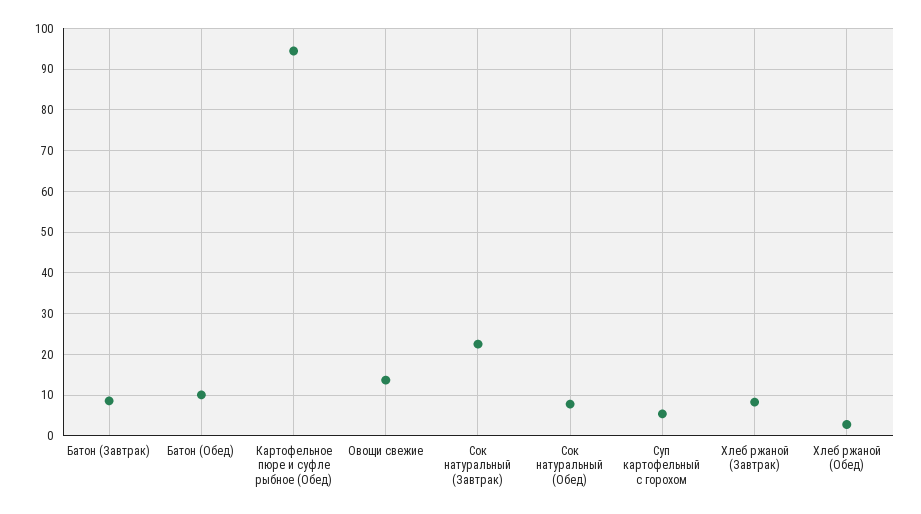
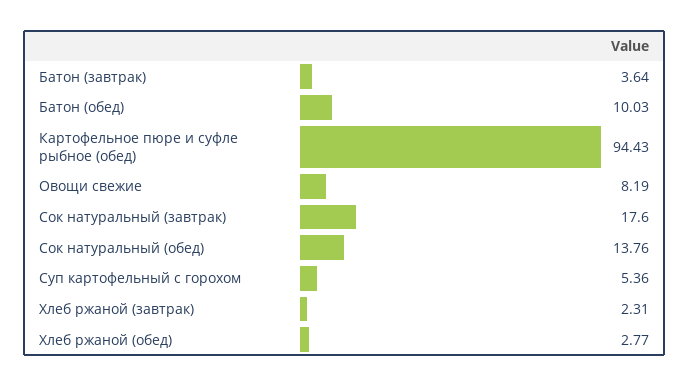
  {
-   "Батон (Завтрак)": 8,
+   "Батон (Завтрак)": 3.64,
    "Батон (Обед)": 10.03,
    "Картофельное пюре и суфле рыбное (Обед)": 94.43,
-   "Овощи свежие": 14,
+   "Овощи свежие": 8.19,
-   "Сок натуральный (Завтрак)": 22,
+   "Сок натуральный (Завтрак)": 17.6,
-   "Сок натуральный (Обед)": 8,
+   "Сок натуральный (Обед)": 13.76,
    "Суп картофельный с горохом": 5.36,
-   "Хлеб ржаной (Завтрак)": 8,
+   "Хлеб ржаной (Завтрак)": 2.31,
    "Хлеб ржаной (Обед)": 2.77
  }

